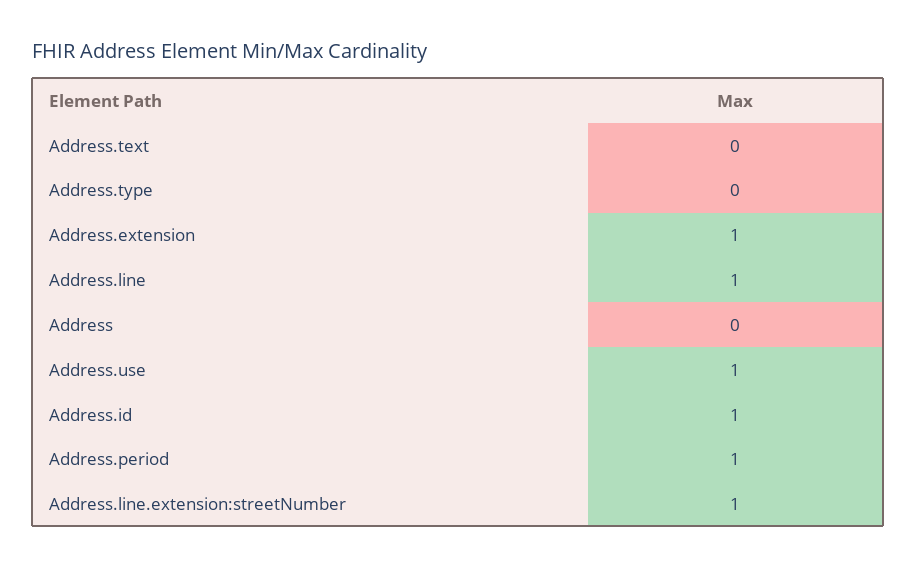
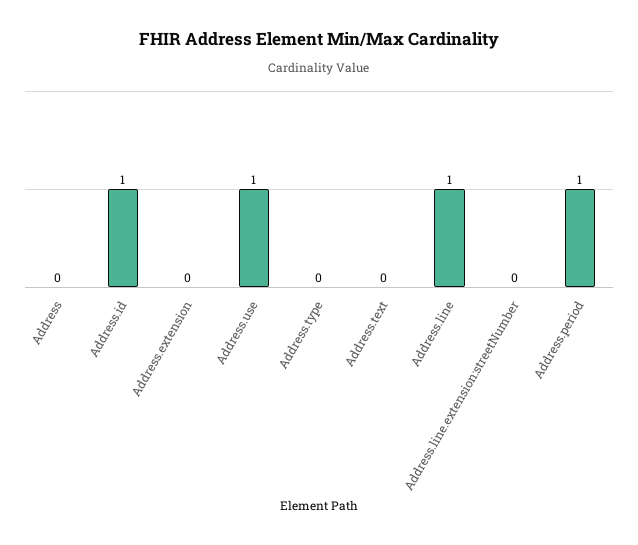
  {
    "Address.text": 0,
    "Address.type": 0,
-   "Address.extension": 1,
+   "Address.extension": 0,
    "Address.line": 1,
    "Address": 0,
    "Address.use": 1,
    "Address.id": 1,
    "Address.period": 1,
-   "Address.line.extension:streetNumber": 1
+   "Address.line.extension:streetNumber": 0
  }

